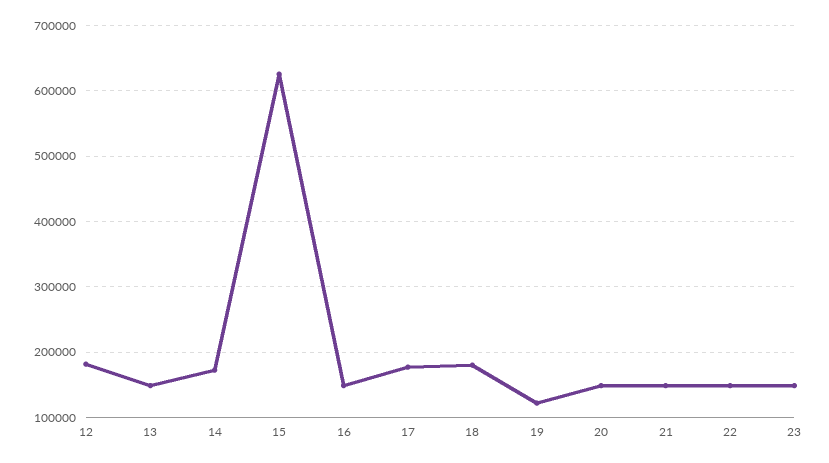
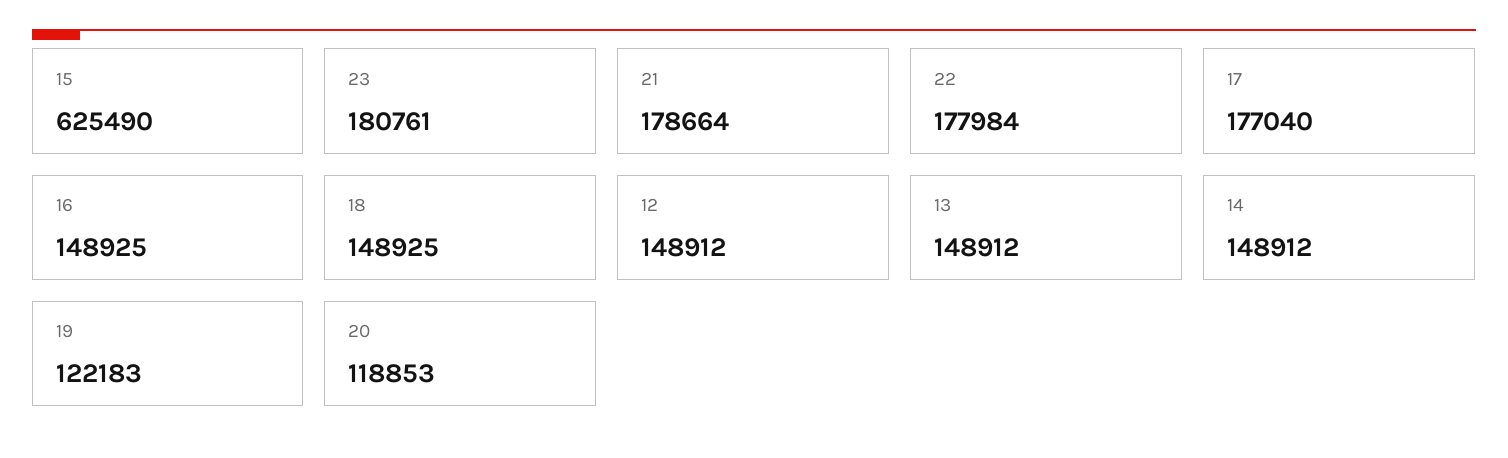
  {
-   "12": 180000,
+   "12": 148912,
    "13": 148912,
-   "14": 170000,
+   "14": 148912,
    "15": 625490,
    "16": 148925,
    "17": 177040,
-   "18": 180000,
+   "18": 148925,
    "19": 122183,
-   "20": 150000,
+   "20": 118853,
-   "21": 150000,
+   "21": 178664,
-   "22": 150000,
+   "22": 177984,
-   "23": 150000
+   "23": 180761
  }

